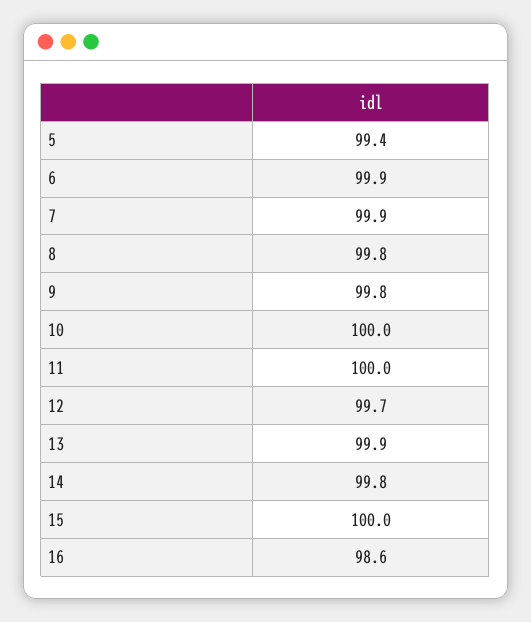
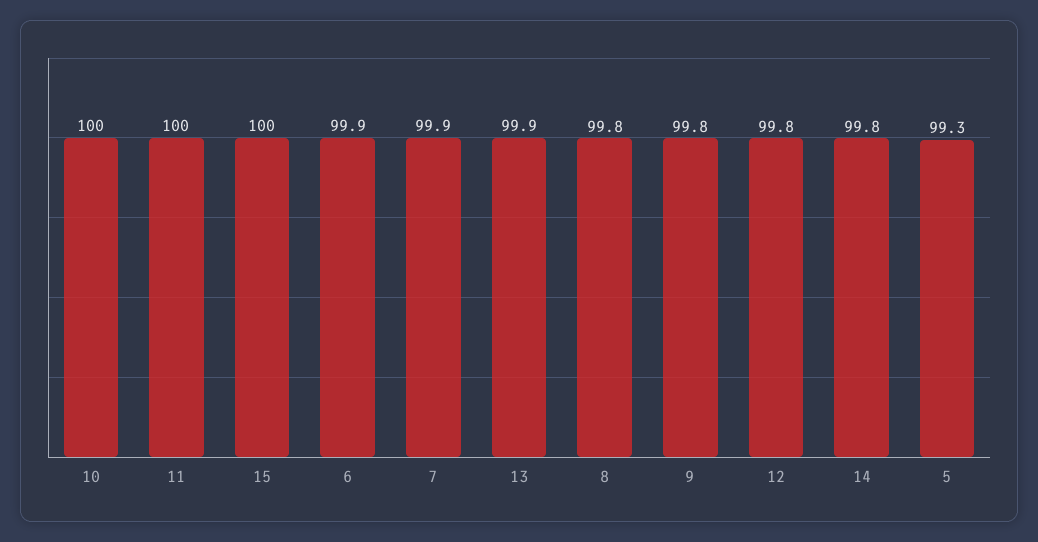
  {
-   "5": 99.4,
+   "5": 99.3,
    "6": 99.9,
    "7": 99.9,
    "8": 99.8,
    "9": 99.8,
    "10": 100,
    "11": 100,
-   "12": 99.7,
+   "12": 99.8,
    "13": 99.9,
    "14": 99.8,
-   "15": 100,
+   "15": 100
-   "16": 98.6
  }

